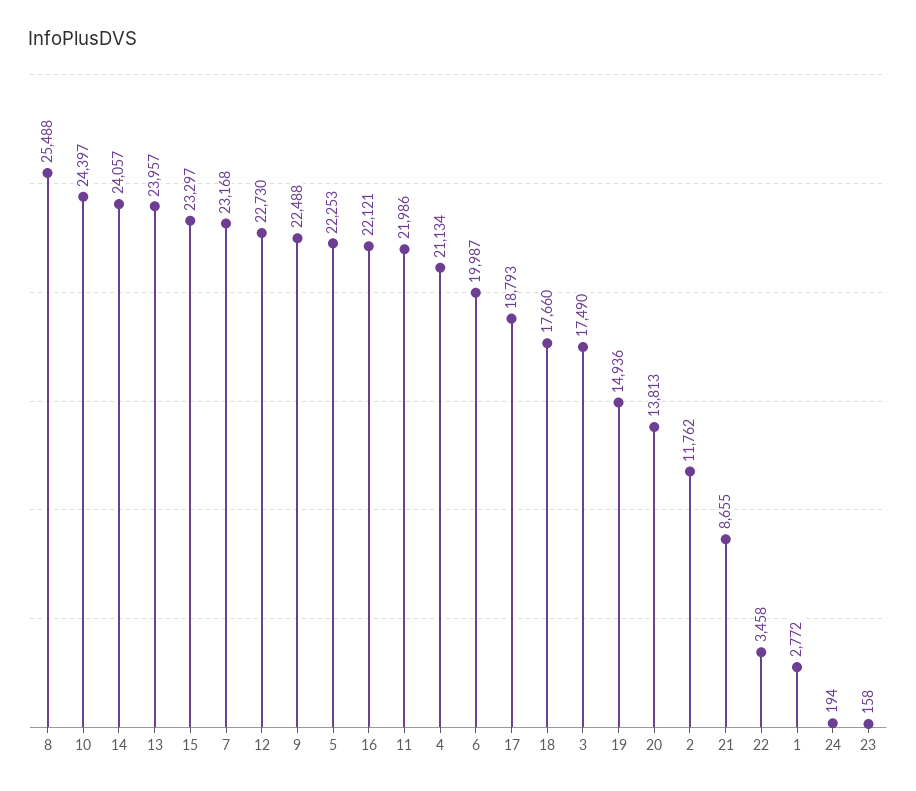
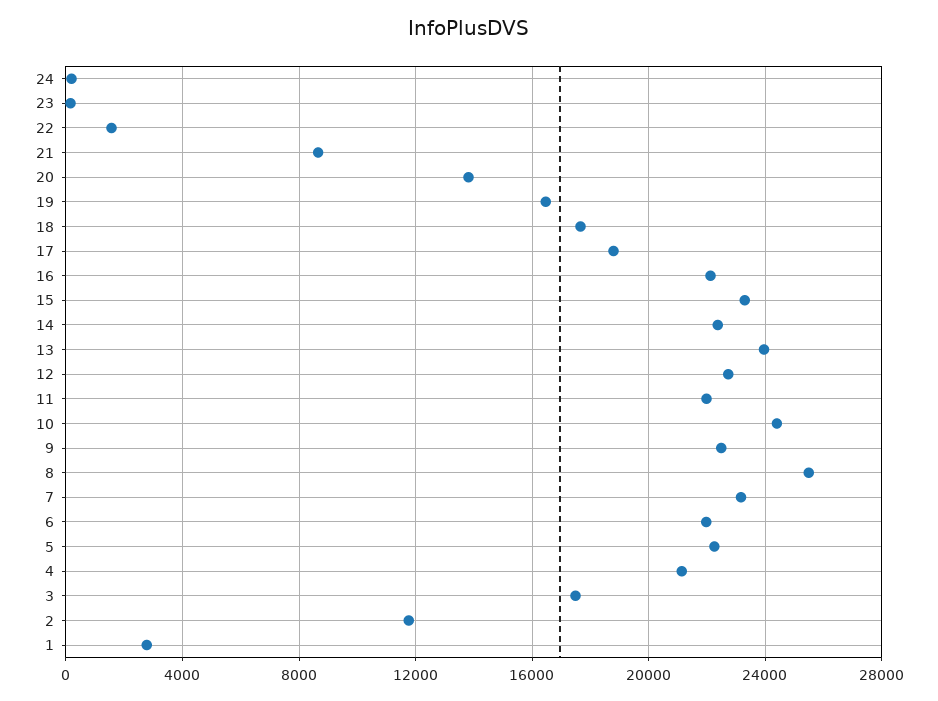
  {
    "8": 25488,
    "10": 24397,
-   "14": 24057,
+   "14": 22500,
    "13": 23957,
    "15": 23297,
    "7": 23168,
    "12": 22730,
    "9": 22488,
    "5": 22253,
    "16": 22121,
    "11": 21986,
    "4": 21134,
-   "6": 19987,
+   "6": 22000,
    "17": 18793,
    "18": 17660,
    "3": 17490,
-   "19": 14936,
+   "19": 16500,
    "20": 13813,
    "2": 11762,
    "21": 8655,
-   "22": 3458,
+   "22": 1500,
    "1": 2772,
    "24": 194,
    "23": 158
  }

